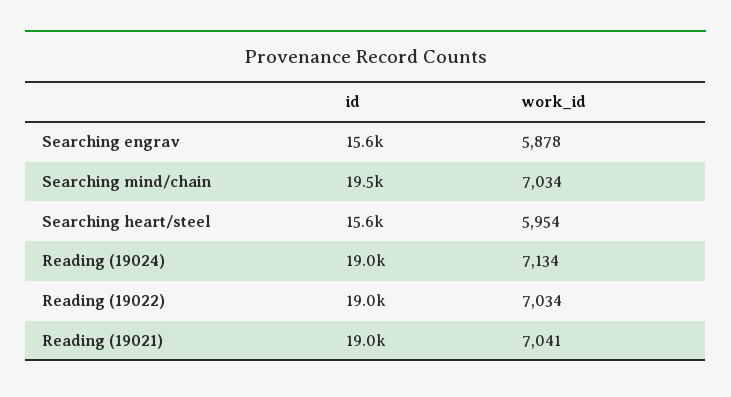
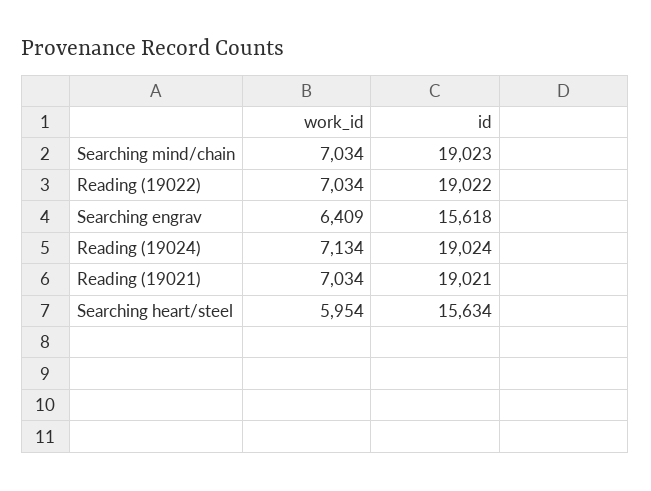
  {
    "id": {
      "Searching engrav": 15618,
-     "Searching mind/chain": 19500,
+     "Searching mind/chain": 19023,
      "Searching heart/steel": 15634,
      "Reading (19024)": 19024,
      "Reading (19022)": 19022,
      "Reading (19021)": 19021
    },
    "work_id": {
-     "Searching engrav": 5878,
+     "Searching engrav": 6409,
      "Searching mind/chain": 7034,
      "Searching heart/steel": 5954,
      "Reading (19024)": 7134,
      "Reading (19022)": 7034,
-     "Reading (19021)": 7041
+     "Reading (19021)": 7034
    }
  }

